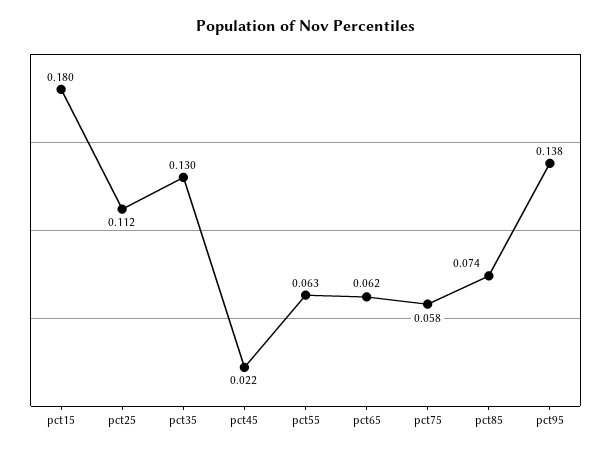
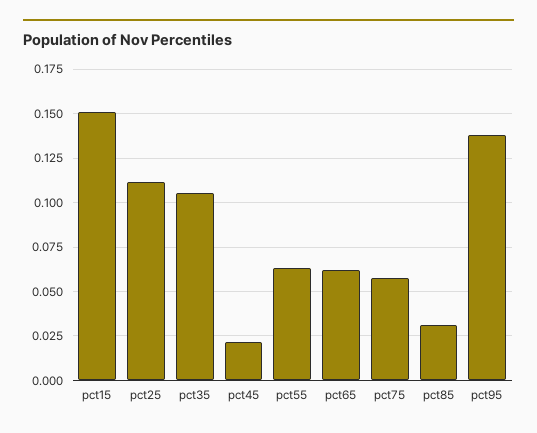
  {
-   "pct15": 0.18,
+   "pct15": 0.15,
    "pct25": 0.112,
-   "pct35": 0.13,
+   "pct35": 0.105,
    "pct45": 0.022,
    "pct55": 0.063,
    "pct65": 0.062,
    "pct75": 0.058,
-   "pct85": 0.074,
+   "pct85": 0.03,
    "pct95": 0.138
  }

